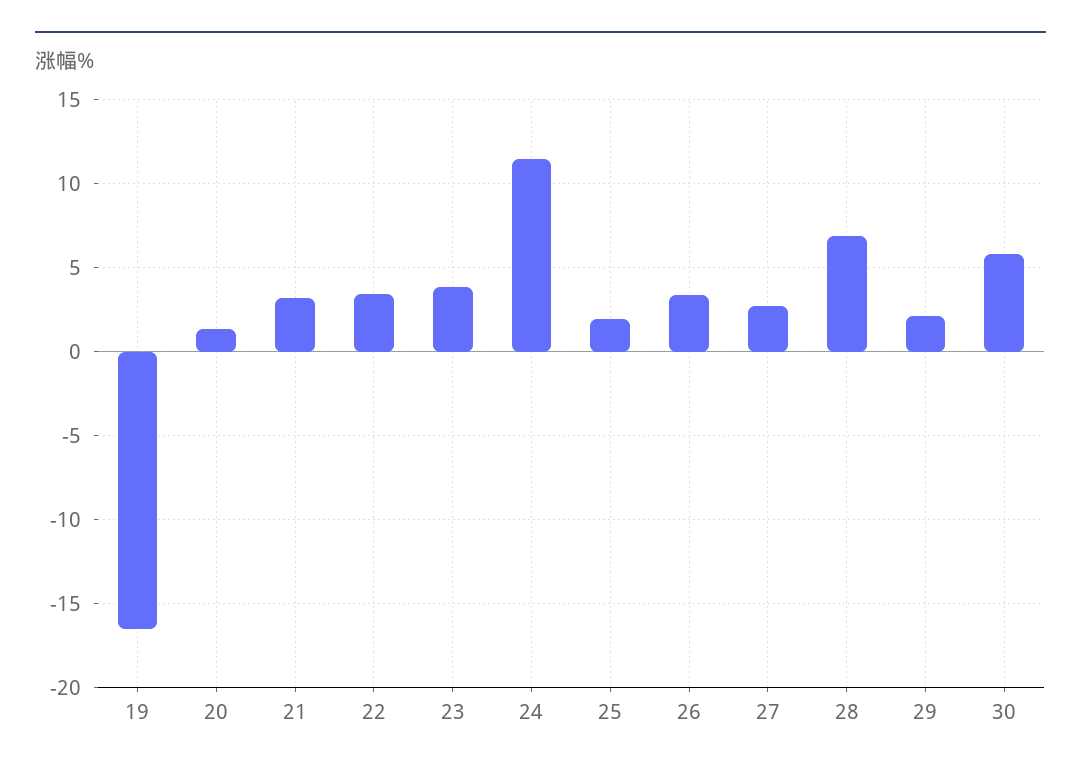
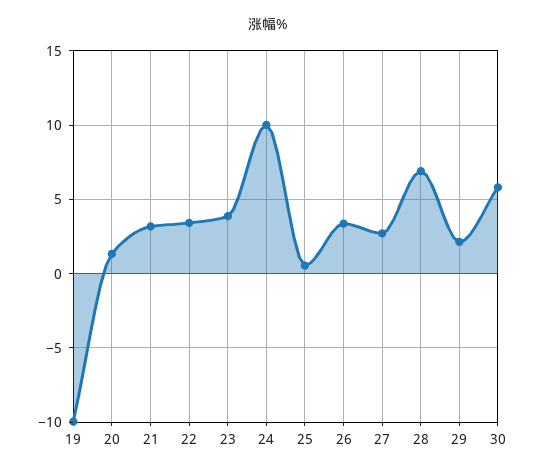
  {
-   "19": -16.5,
+   "19": -10,
    "20": 1.5,
    "21": 3,
    "22": 3.5,
    "23": 4,
-   "24": 11.5,
+   "24": 10,
-   "25": 2,
+   "25": 0.5,
    "26": 3.5,
    "27": 2.5,
    "28": 7,
    "29": 2,
    "30": 6
  }

